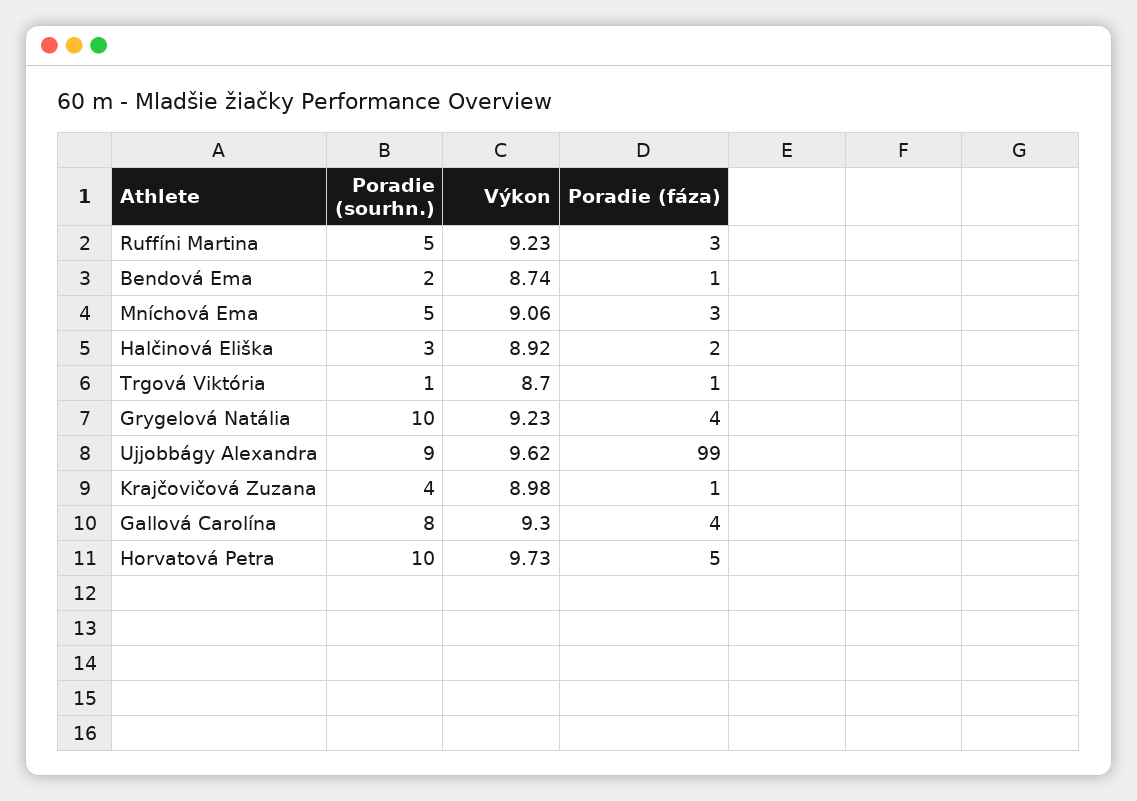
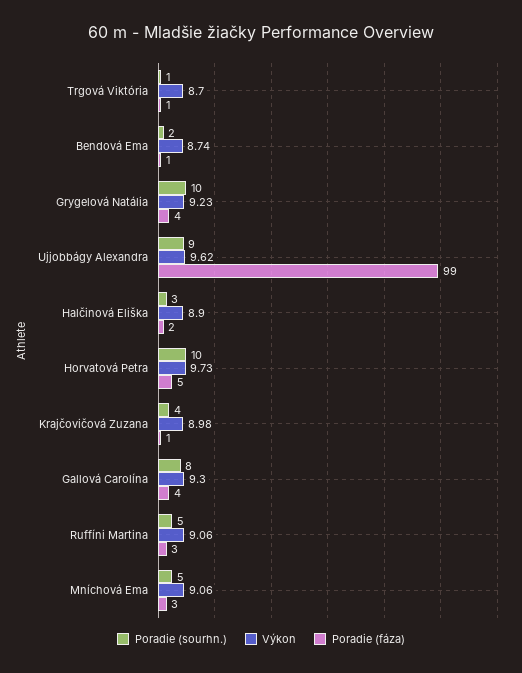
  {
    "Poradie (sourhn.)": {
      "Ruffíni Martina": 5,
      "Bendová Ema": 2,
      "Mníchová Ema": 5,
      "Halčinová Eliška": 3,
      "Trgová Viktória": 1,
      "Grygelová Natália": 10,
      "Ujjobbágy Alexandra": 9,
      "Krajčovičová Zuzana": 4,
      "Gallová Carolína": 8,
      "Horvatová Petra": 10
    },
    "Výkon": {
-     "Ruffíni Martina": 9.23,
+     "Ruffíni Martina": 9.06,
      "Bendová Ema": 8.74,
      "Mníchová Ema": 9.06,
-     "Halčinová Eliška": 8.92,
+     "Halčinová Eliška": 8.9,
      "Trgová Viktória": 8.7,
      "Grygelová Natália": 9.23,
      "Ujjobbágy Alexandra": 9.62,
      "Krajčovičová Zuzana": 8.98,
      "Gallová Carolína": 9.3,
      "Horvatová Petra": 9.73
    },
    "Poradie (fáza)": {
      "Ruffíni Martina": 3,
      "Bendová Ema": 1,
      "Mníchová Ema": 3,
      "Halčinová Eliška": 2,
      "Trgová Viktória": 1,
      "Grygelová Natália": 4,
      "Ujjobbágy Alexandra": 99,
      "Krajčovičová Zuzana": 1,
      "Gallová Carolína": 4,
      "Horvatová Petra": 5
    }
  }

